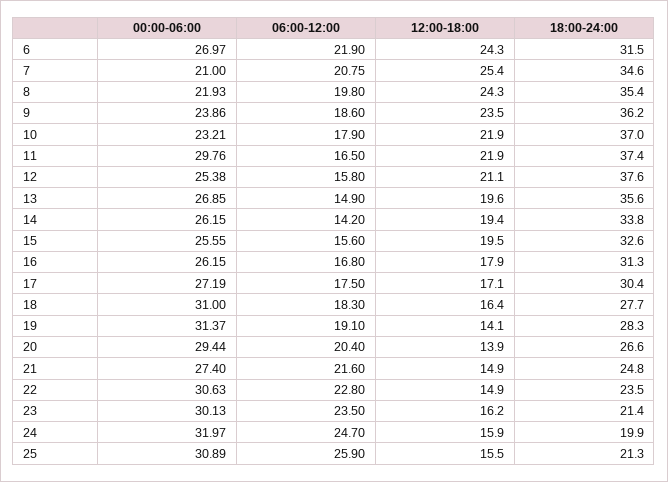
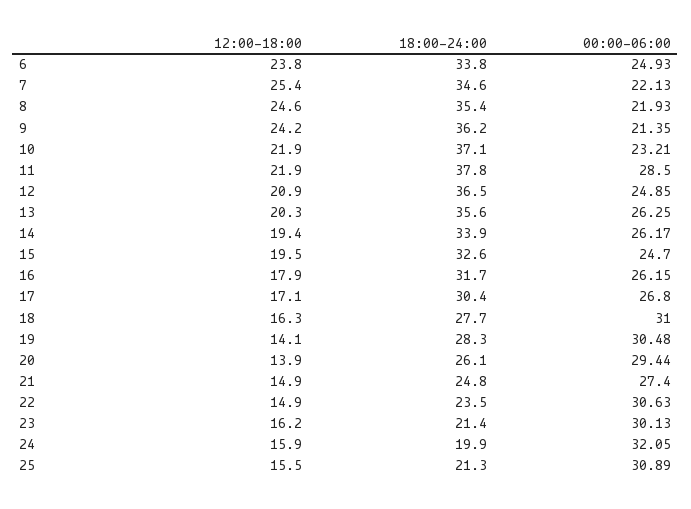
  {
    "00:00-06:00": {
-     "6": 26.97,
+     "6": 24.93,
-     "7": 21,
+     "7": 22.13,
      "8": 21.93,
-     "9": 23.86,
+     "9": 21.35,
      "10": 23.21,
-     "11": 29.76,
+     "11": 28.5,
-     "12": 25.38,
+     "12": 24.85,
-     "13": 26.85,
+     "13": 26.25,
-     "14": 26.15,
+     "14": 26.17,
-     "15": 25.55,
+     "15": 24.7,
      "16": 26.15,
-     "17": 27.19,
+     "17": 26.8,
      "18": 31,
-     "19": 31.37,
+     "19": 30.48,
      "20": 29.44,
      "21": 27.4,
      "22": 30.63,
      "23": 30.13,
-     "24": 31.97,
+     "24": 32.05,
      "25": 30.89
    },
-   "06:00-12:00": {
-     "6": 21.9,
-     "7": 20.75,
-     "8": 19.8,
-     "9": 18.6,
-     "10": 17.9,
-     "11": 16.5,
-     "12": 15.8,
-     "13": 14.9,
-     "14": 14.2,
-     "15": 15.6,
-     "16": 16.8,
-     "17": 17.5,
-     "18": 18.3,
-     "19": 19.1,
-     "20": 20.4,
-     "21": 21.6,
-     "22": 22.8,
-     "23": 23.5,
-     "24": 24.7,
-     "25": 25.9
-   },
    "12:00-18:00": {
-     "6": 24.3,
+     "6": 23.8,
      "7": 25.4,
-     "8": 24.3,
+     "8": 24.6,
-     "9": 23.5,
+     "9": 24.2,
      "10": 21.9,
      "11": 21.9,
-     "12": 21.1,
+     "12": 20.9,
-     "13": 19.6,
+     "13": 20.3,
      "14": 19.4,
      "15": 19.5,
      "16": 17.9,
      "17": 17.1,
-     "18": 16.4,
+     "18": 16.3,
      "19": 14.1,
      "20": 13.9,
      "21": 14.9,
      "22": 14.9,
      "23": 16.2,
      "24": 15.9,
      "25": 15.5
    },
    "18:00-24:00": {
-     "6": 31.5,
+     "6": 33.8,
      "7": 34.6,
      "8": 35.4,
      "9": 36.2,
-     "10": 37,
+     "10": 37.1,
-     "11": 37.4,
+     "11": 37.8,
-     "12": 37.6,
+     "12": 36.5,
      "13": 35.6,
-     "14": 33.8,
+     "14": 33.9,
      "15": 32.6,
-     "16": 31.3,
+     "16": 31.7,
      "17": 30.4,
      "18": 27.7,
      "19": 28.3,
-     "20": 26.6,
+     "20": 26.1,
      "21": 24.8,
      "22": 23.5,
      "23": 21.4,
      "24": 19.9,
      "25": 21.3
    }
  }

